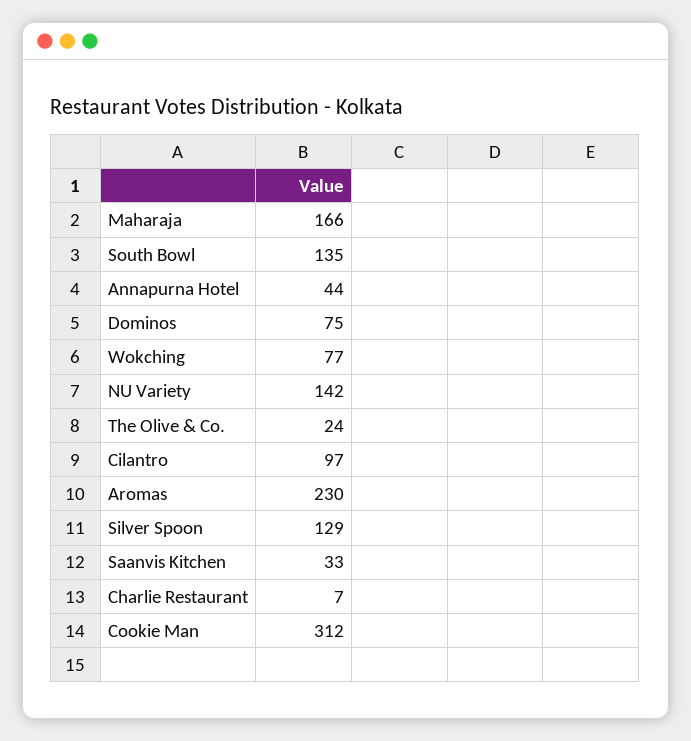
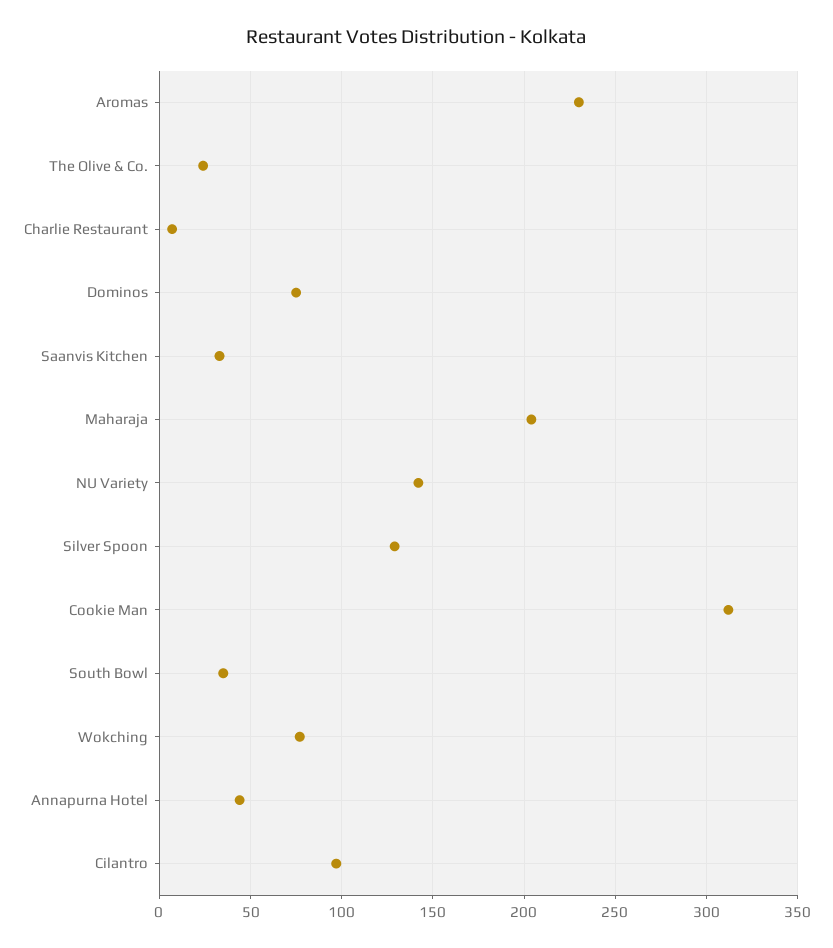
  {
-   "Maharaja": 166,
+   "Maharaja": 205,
-   "South Bowl": 135,
+   "South Bowl": 35,
    "Annapurna Hotel": 44,
    "Dominos": 75,
    "Wokching": 77,
    "NU Variety": 142,
    "The Olive & Co.": 24,
    "Cilantro": 97,
    "Aromas": 230,
    "Silver Spoon": 129,
    "Saanvis Kitchen": 33,
    "Charlie Restaurant": 7,
    "Cookie Man": 312
  }

